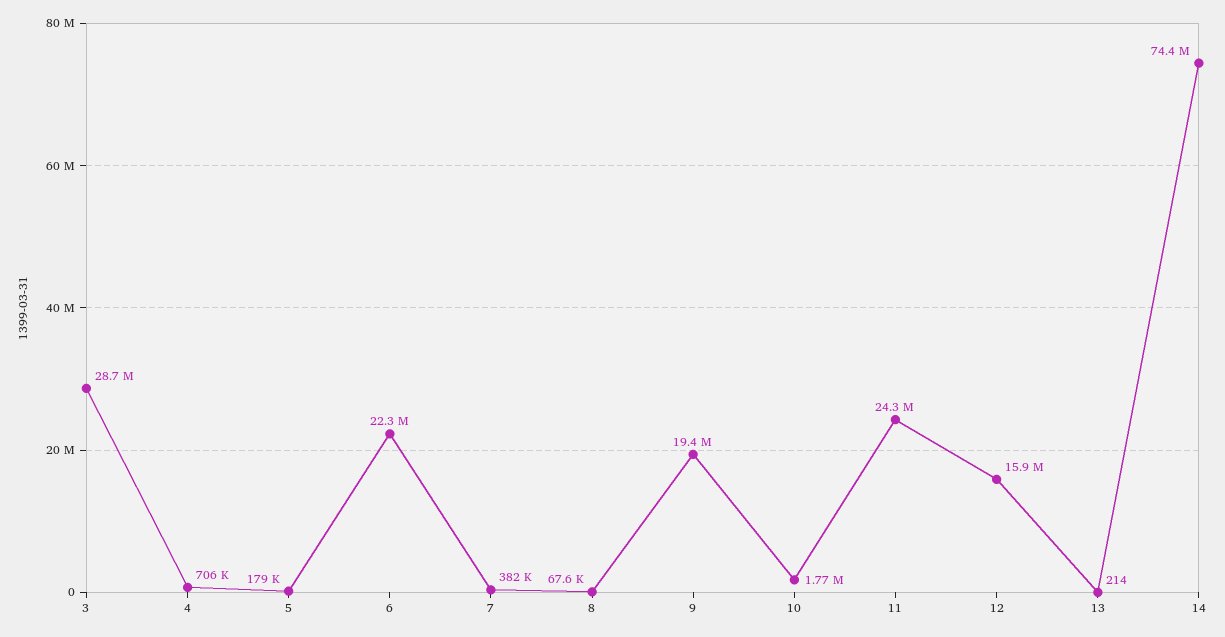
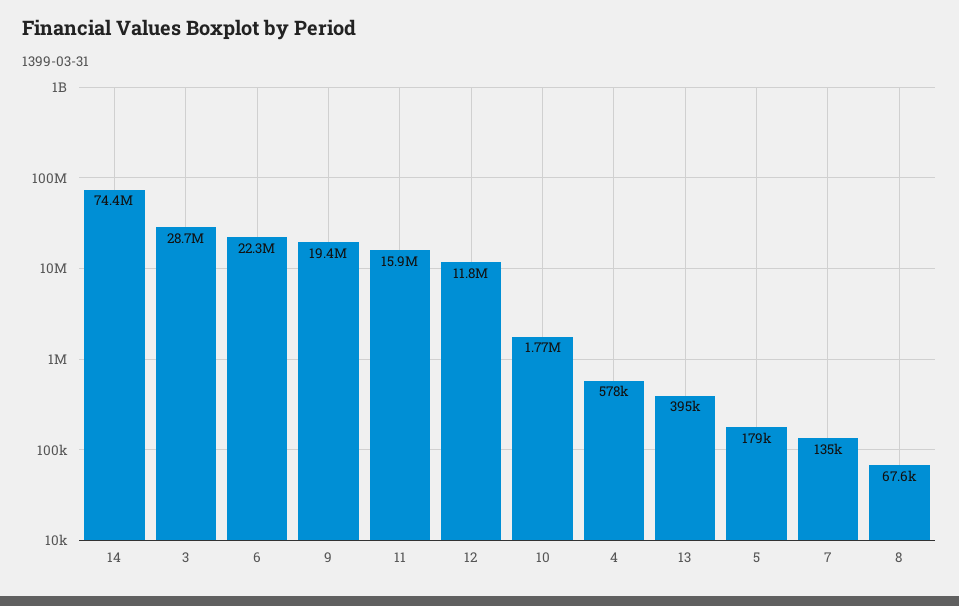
  {
    "3": 28700000,
-   "4": 706000,
+   "4": 578000,
    "5": 179000,
    "6": 22300000,
-   "7": 382000,
+   "7": 135000,
    "8": 67600,
    "9": 19400000,
    "10": 1770000,
-   "11": 24300000,
+   "11": 15900000,
-   "12": 15900000,
+   "12": 11800000,
-   "13": 214,
+   "13": 395000,
    "14": 74400000
  }

